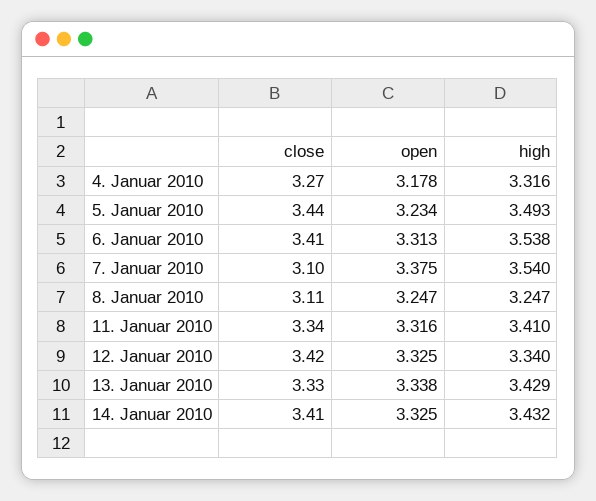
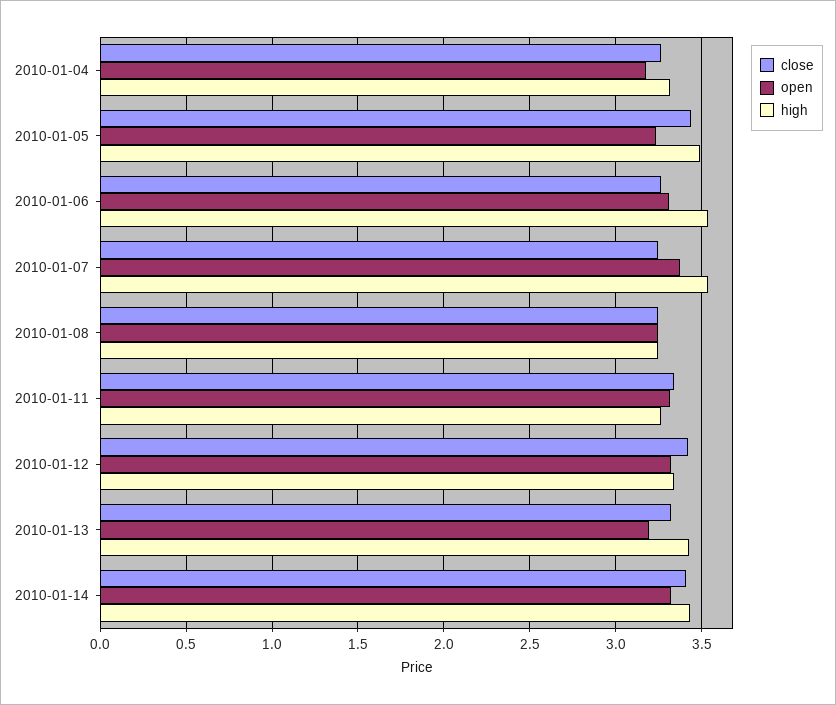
  {
    "close": {
      "4. Januar 2010": 3.27,
      "5. Januar 2010": 3.44,
-     "6. Januar 2010": 3.41,
+     "6. Januar 2010": 3.25,
-     "7. Januar 2010": 3.1,
+     "7. Januar 2010": 3.25,
-     "8. Januar 2010": 3.11,
+     "8. Januar 2010": 3.25,
      "11. Januar 2010": 3.34,
      "12. Januar 2010": 3.42,
      "13. Januar 2010": 3.33,
      "14. Januar 2010": 3.41
    },
    "open": {
      "4. Januar 2010": 3.178,
      "5. Januar 2010": 3.234,
      "6. Januar 2010": 3.313,
      "7. Januar 2010": 3.375,
      "8. Januar 2010": 3.247,
      "11. Januar 2010": 3.316,
      "12. Januar 2010": 3.325,
-     "13. Januar 2010": 3.338,
+     "13. Januar 2010": 3.2,
      "14. Januar 2010": 3.325
    },
    "high": {
      "4. Januar 2010": 3.316,
      "5. Januar 2010": 3.493,
      "6. Januar 2010": 3.538,
      "7. Januar 2010": 3.54,
      "8. Januar 2010": 3.247,
-     "11. Januar 2010": 3.41,
+     "11. Januar 2010": 3.25,
      "12. Januar 2010": 3.34,
      "13. Januar 2010": 3.429,
      "14. Januar 2010": 3.432
    }
  }

